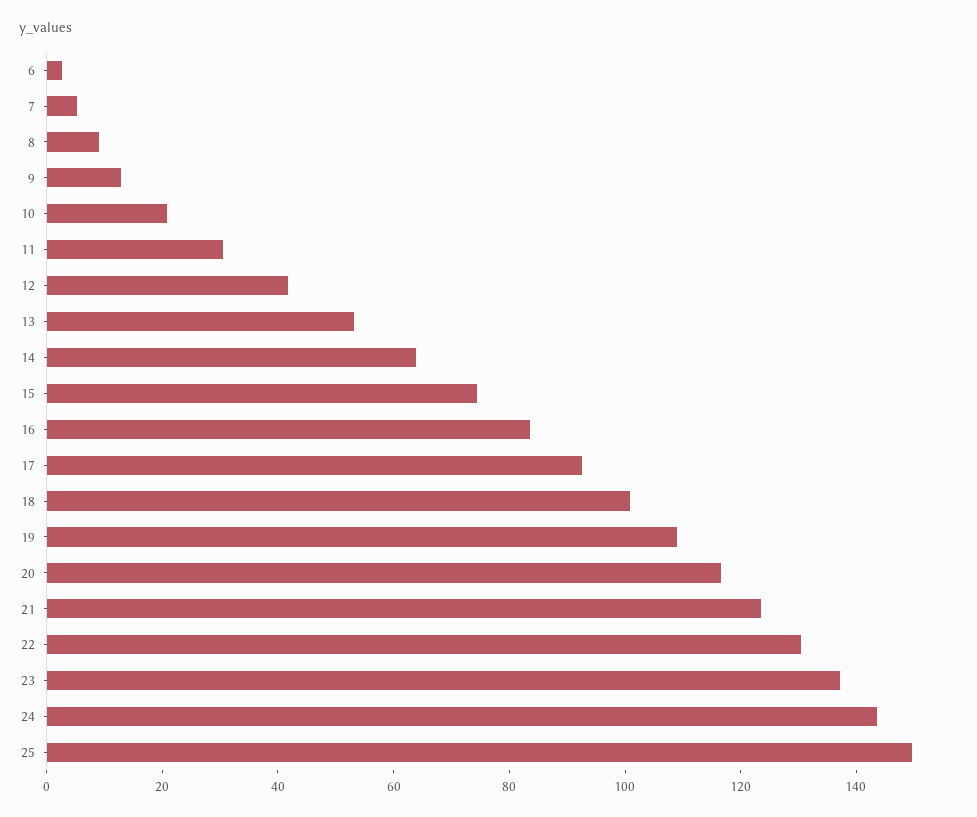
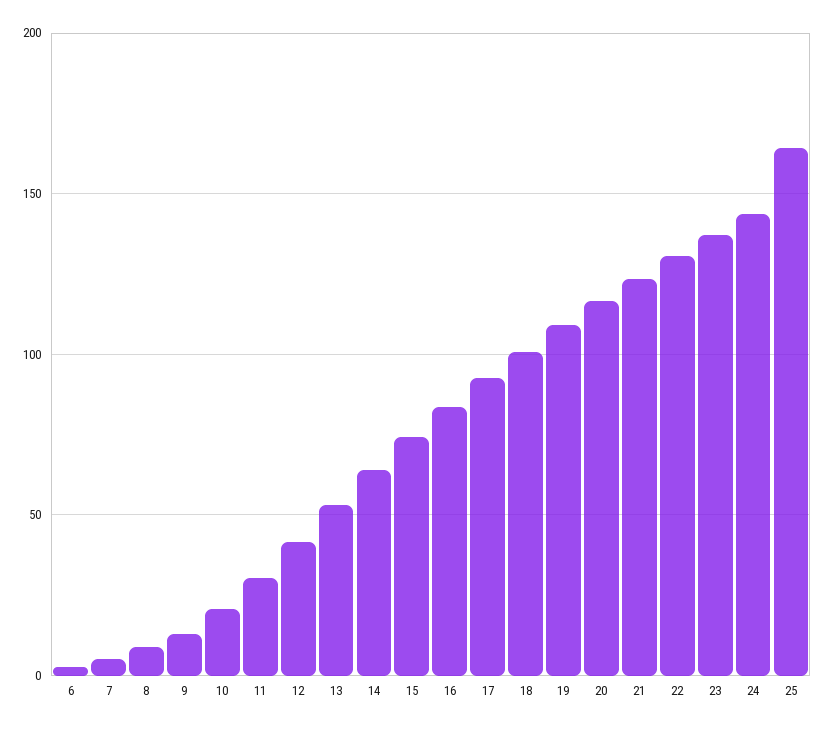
  {
    "6": 5,
    "7": 5,
    "8": 10,
    "9": 15,
    "10": 20,
    "11": 30,
    "12": 40,
    "13": 55,
    "14": 65,
    "15": 75,
    "16": 85,
    "17": 95,
    "18": 100,
    "19": 110,
    "20": 115,
    "21": 125,
    "22": 130,
    "23": 135,
    "24": 145,
-   "25": 150
+   "25": 165
  }

